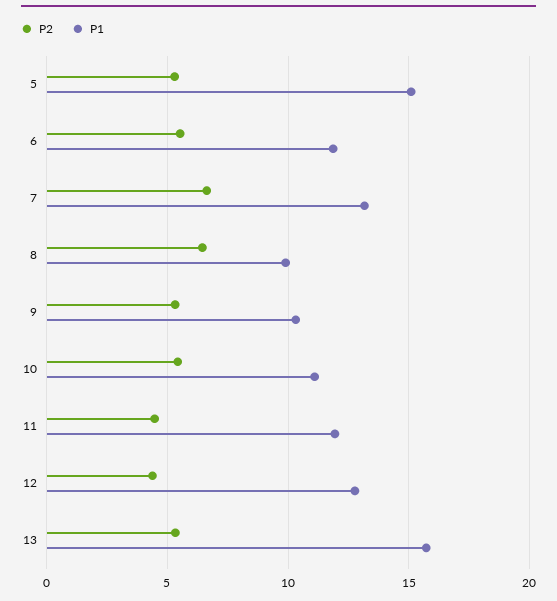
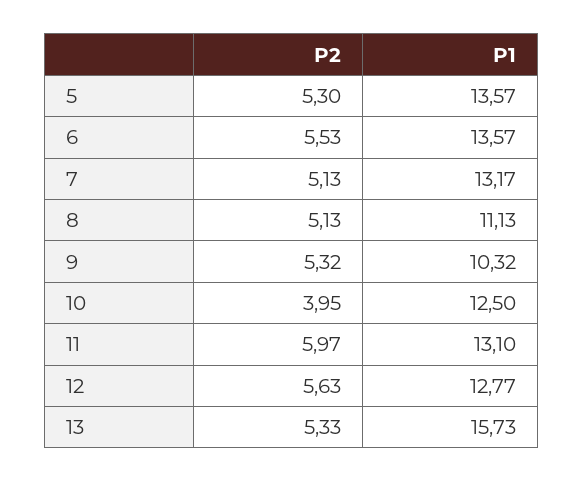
  {
    "P2": {
      "5": 5.3,
      "6": 5.53,
-     "7": 6.5,
+     "7": 5.13,
-     "8": 6.5,
+     "8": 5.13,
      "9": 5.32,
-     "10": 5.5,
+     "10": 3.95,
-     "11": 4.5,
+     "11": 5.97,
-     "12": 4.5,
+     "12": 5.63,
      "13": 5.33
    },
    "P1": {
-     "5": 15,
+     "5": 13.57,
-     "6": 12,
+     "6": 13.57,
      "7": 13.17,
-     "8": 10,
+     "8": 11.13,
      "9": 10.32,
-     "10": 11,
+     "10": 12.5,
-     "11": 12,
+     "11": 13.1,
      "12": 12.77,
      "13": 15.73
    }
  }

